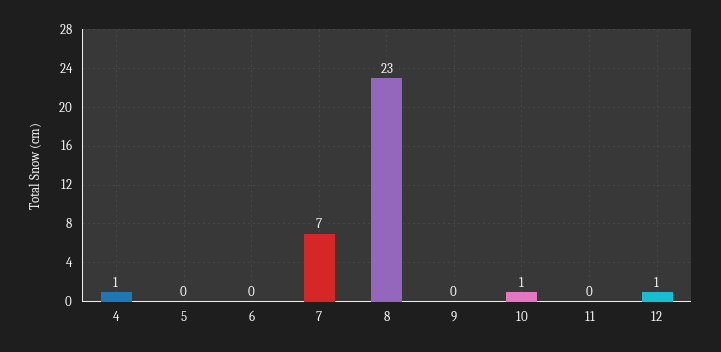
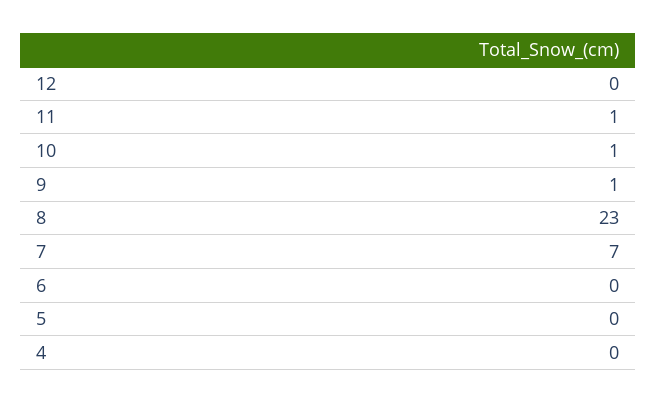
  {
-   "4": 1,
+   "4": 0,
    "5": 0,
    "6": 0,
    "7": 7,
    "8": 23,
-   "9": 0,
+   "9": 1,
    "10": 1,
-   "11": 0,
+   "11": 1,
-   "12": 1
+   "12": 0
  }

